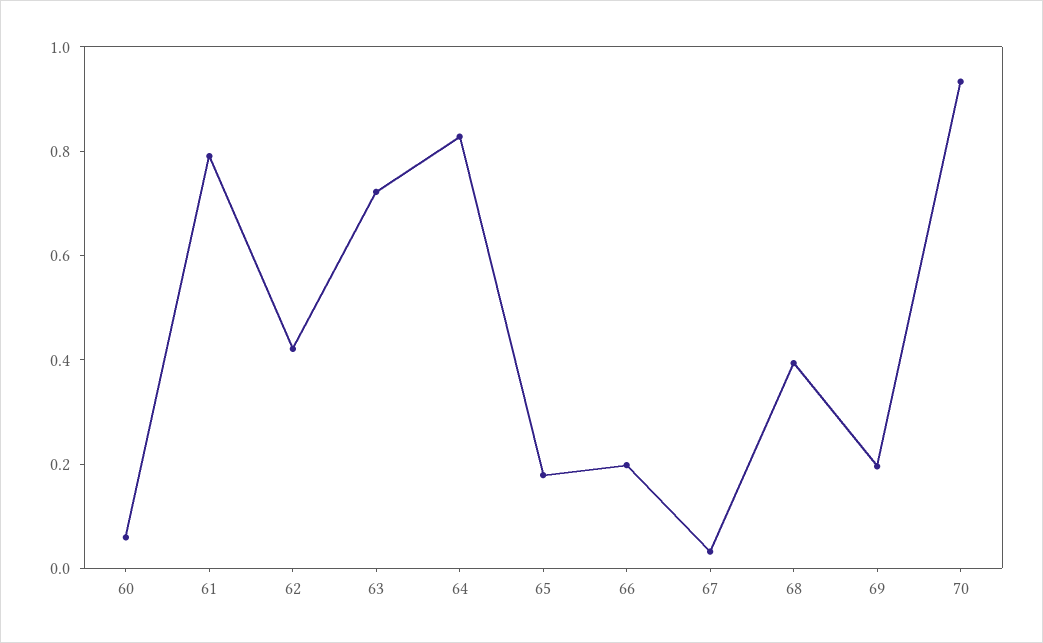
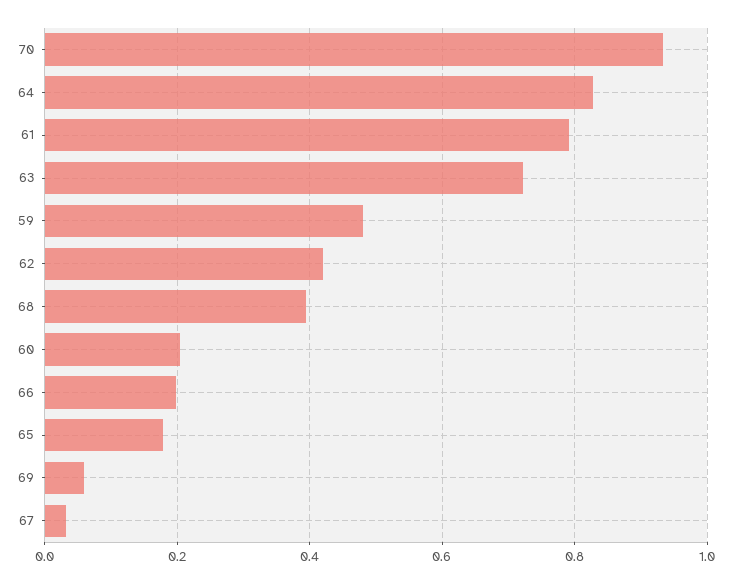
  {
-   "60": 0.05,
+   "60": 0.2,
    "61": 0.8,
    "62": 0.42,
    "63": 0.72,
    "64": 0.82,
    "65": 0.18,
    "66": 0.2,
    "67": 0.04,
    "68": 0.4,
-   "69": 0.2,
+   "69": 0.06,
-   "70": 0.94
+   "70": 0.94,
+   "59": 0.48
  }

